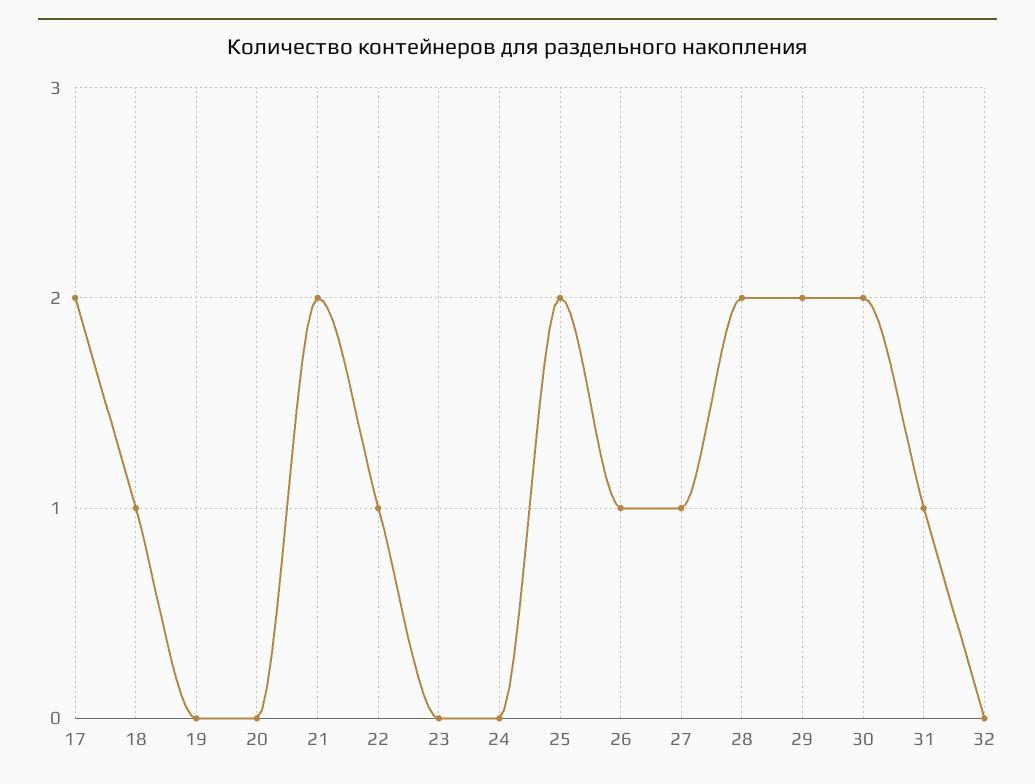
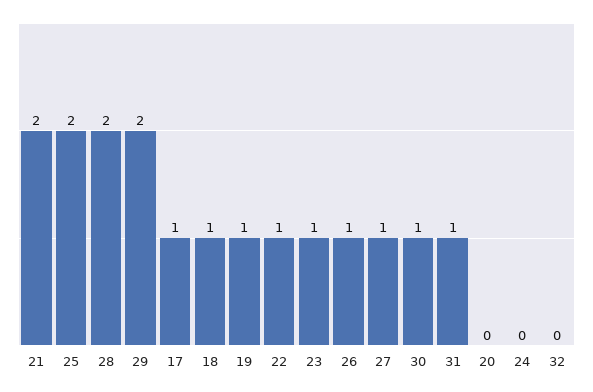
  {
-   "17": 2,
+   "17": 1,
    "18": 1,
-   "19": 0,
+   "19": 1,
    "20": 0,
    "21": 2,
    "22": 1,
-   "23": 0,
+   "23": 1,
    "24": 0,
    "25": 2,
    "26": 1,
    "27": 1,
    "28": 2,
    "29": 2,
-   "30": 2,
+   "30": 1,
    "31": 1,
    "32": 0
  }

